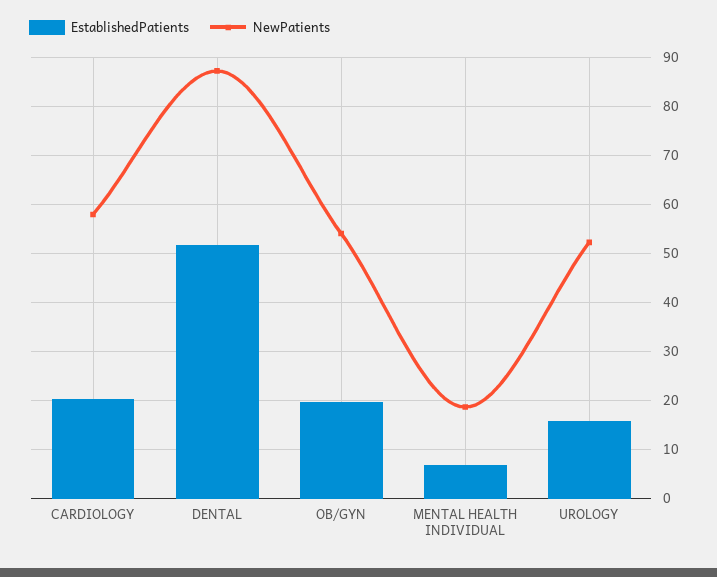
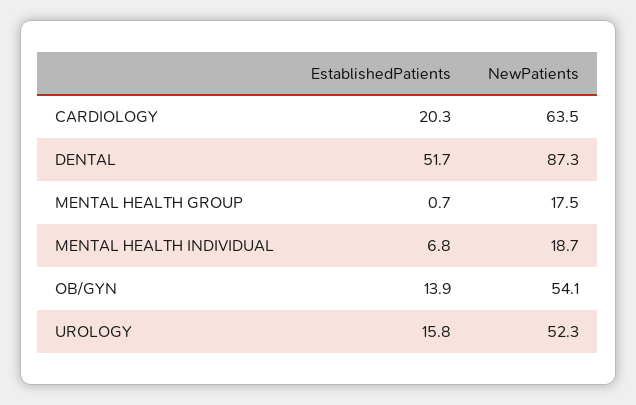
  {
    "EstablishedPatients": {
      "CARDIOLOGY": 20.3,
      "DENTAL": 51.7,
-     "OB/GYN": 20,
+     "OB/GYN": 13.9,
      "MENTAL HEALTH INDIVIDUAL": 6.8,
-     "UROLOGY": 15.8
+     "UROLOGY": 15.8,
+     "MENTAL HEALTH GROUP": 0.7
    },
    "NewPatients": {
-     "CARDIOLOGY": 58,
+     "CARDIOLOGY": 63.5,
      "DENTAL": 87.3,
      "OB/GYN": 54.1,
      "MENTAL HEALTH INDIVIDUAL": 18.7,
-     "UROLOGY": 52.3
+     "UROLOGY": 52.3,
+     "MENTAL HEALTH GROUP": 17.5
    }
  }

